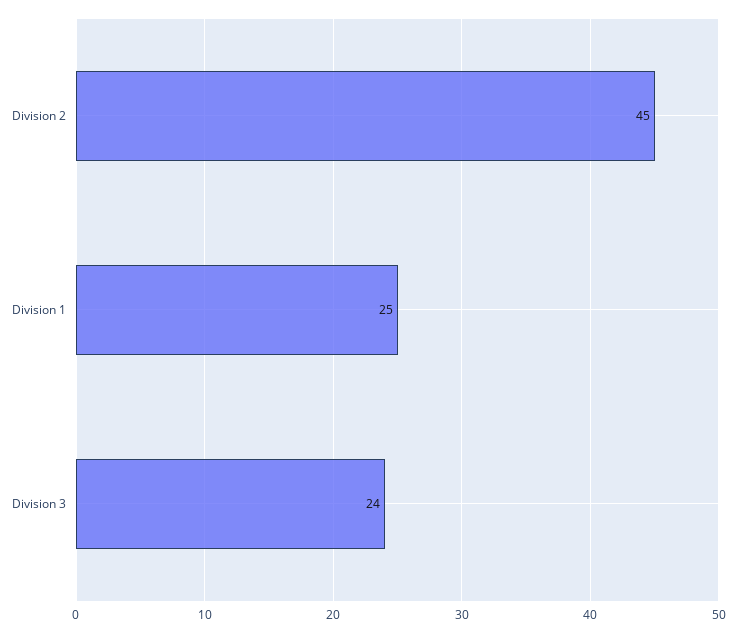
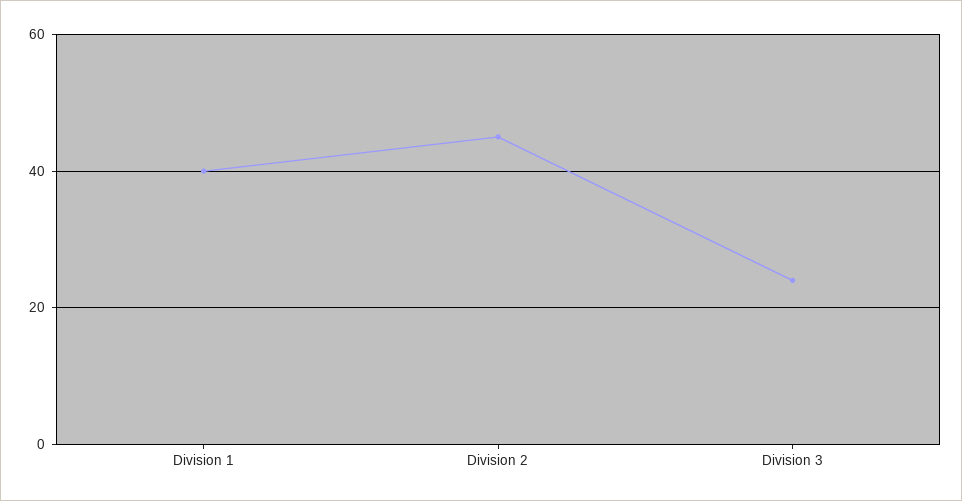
  {
    "Division 2": 45,
-   "Division 1": 25,
+   "Division 1": 40,
    "Division 3": 24
  }

